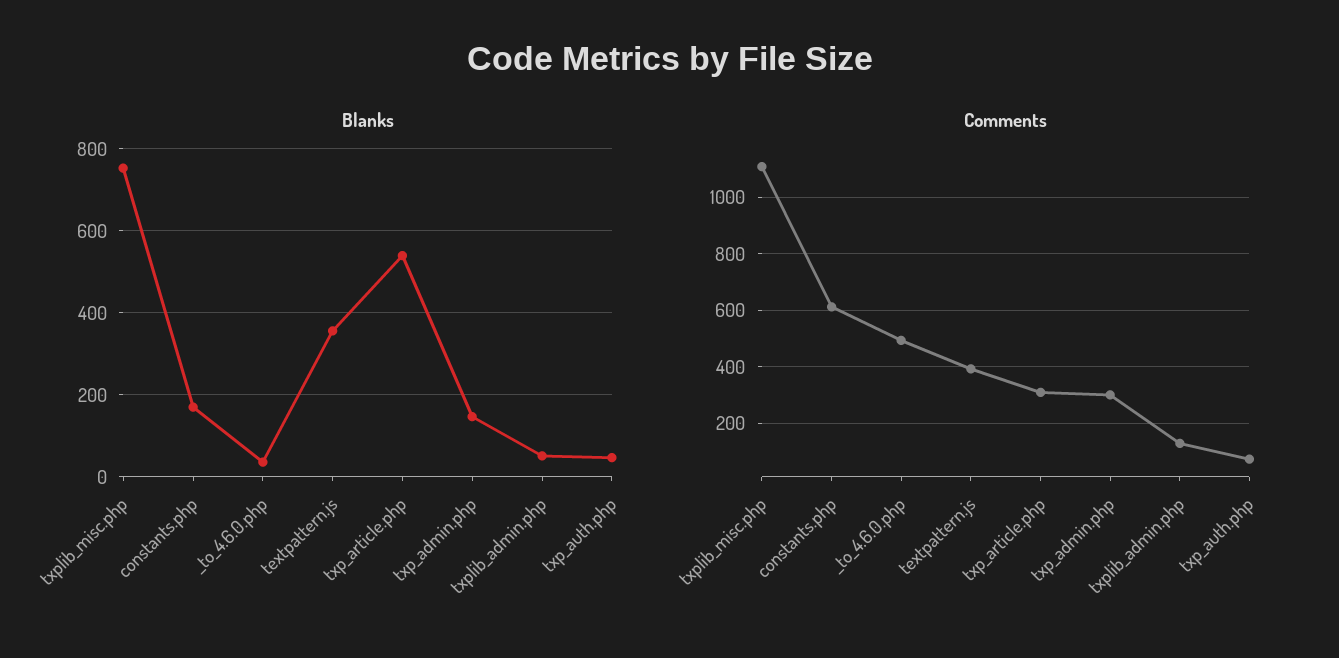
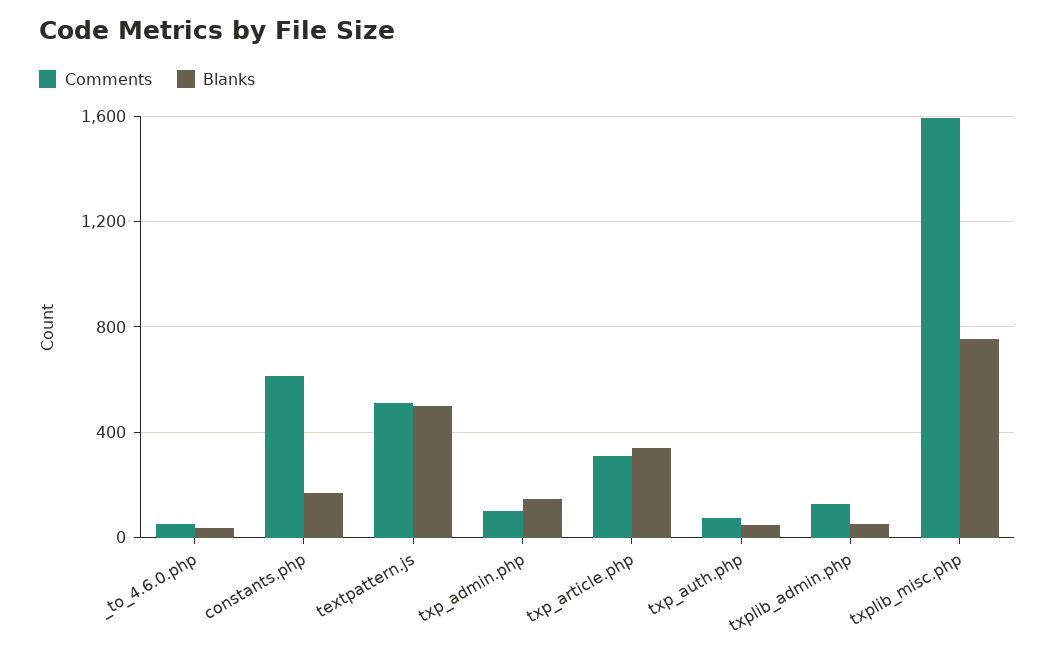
  {
    "Blanks": {
      "txplib_misc.php": 760,
      "constants.php": 180,
      "_to_4.6.0.php": 40,
-     "textpattern.js": 360,
+     "textpattern.js": 500,
-     "txp_article.php": 540,
+     "txp_article.php": 350,
      "txp_admin.php": 140,
      "txplib_admin.php": 60,
      "txp_auth.php": 40
    },
    "Comments": {
-     "txplib_misc.php": 1100,
+     "txplib_misc.php": 1600,
      "constants.php": 600,
-     "_to_4.6.0.php": 500,
+     "_to_4.6.0.php": 50,
-     "textpattern.js": 400,
+     "textpattern.js": 500,
      "txp_article.php": 300,
-     "txp_admin.php": 300,
+     "txp_admin.php": 100,
      "txplib_admin.php": 125,
      "txp_auth.php": 75
    }
  }

